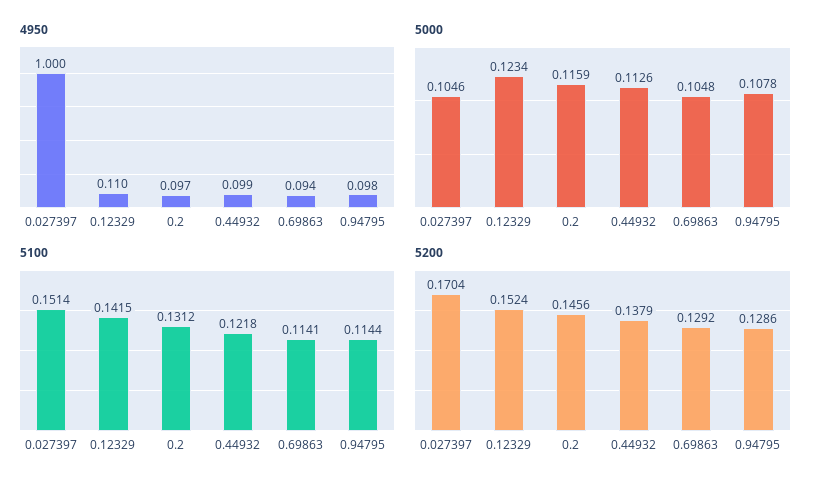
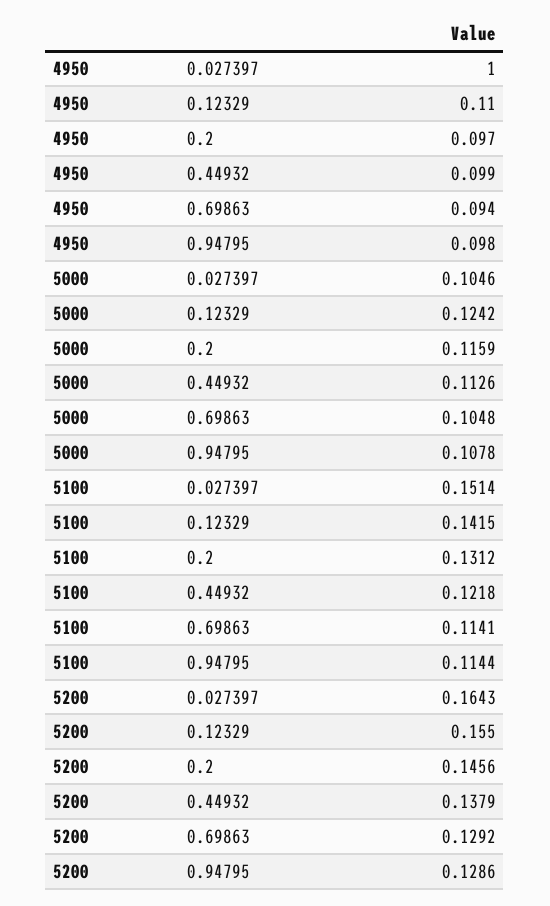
  {
    "4950": {
      "0.027397": 1,
      "0.12329": 0.11,
      "0.2": 0.097,
      "0.44932": 0.099,
      "0.69863": 0.094,
      "0.94795": 0.098
    },
    "5000": {
      "0.027397": 0.1046,
-     "0.12329": 0.1234,
+     "0.12329": 0.1242,
      "0.2": 0.1159,
      "0.44932": 0.1126,
      "0.69863": 0.1048,
      "0.94795": 0.1078
    },
    "5100": {
      "0.027397": 0.1514,
      "0.12329": 0.1415,
      "0.2": 0.1312,
      "0.44932": 0.1218,
      "0.69863": 0.1141,
      "0.94795": 0.1144
    },
    "5200": {
-     "0.027397": 0.1704,
+     "0.027397": 0.1643,
-     "0.12329": 0.1524,
+     "0.12329": 0.155,
      "0.2": 0.1456,
      "0.44932": 0.1379,
      "0.69863": 0.1292,
      "0.94795": 0.1286
    }
  }

